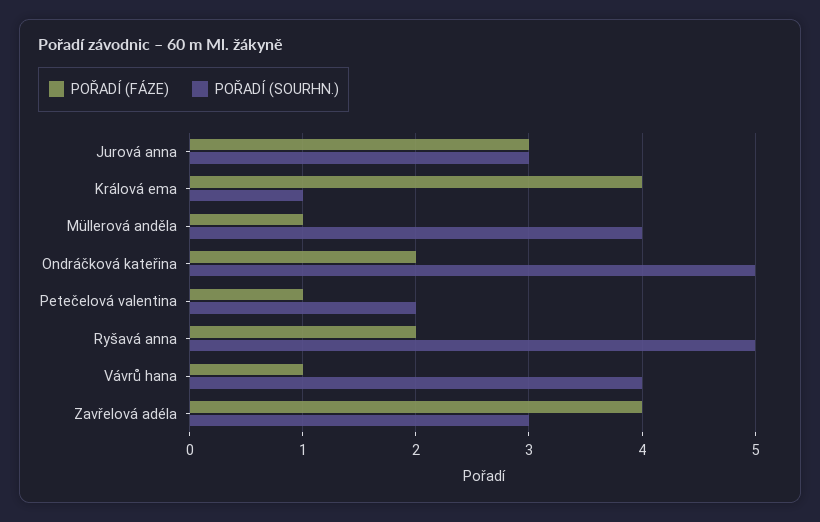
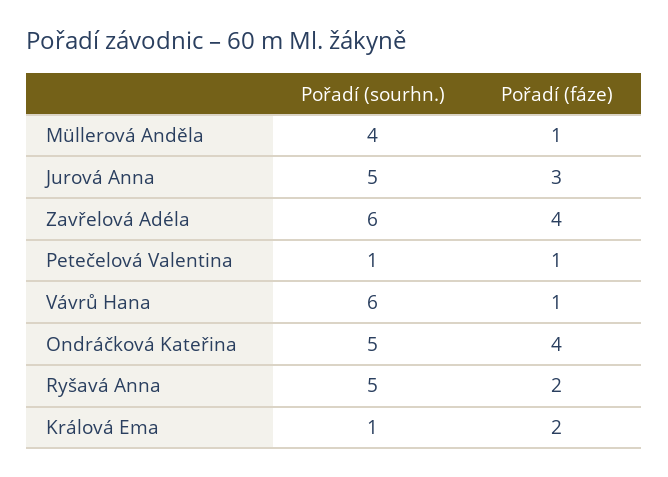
  {
    "POŘADÍ (FÁZE)": {
      "Jurová anna": 3,
-     "Králová ema": 4,
+     "Králová ema": 2,
      "Müllerová anděla": 1,
-     "Ondráčková kateřina": 2,
+     "Ondráčková kateřina": 4,
      "Petečelová valentina": 1,
      "Ryšavá anna": 2,
      "Vávrů hana": 1,
      "Zavřelová adéla": 4
    },
    "POŘADÍ (SOURHN.)": {
-     "Jurová anna": 3,
+     "Jurová anna": 5,
      "Králová ema": 1,
      "Müllerová anděla": 4,
      "Ondráčková kateřina": 5,
-     "Petečelová valentina": 2,
+     "Petečelová valentina": 1,
      "Ryšavá anna": 5,
-     "Vávrů hana": 4,
+     "Vávrů hana": 6,
-     "Zavřelová adéla": 3
+     "Zavřelová adéla": 6
    }
  }

